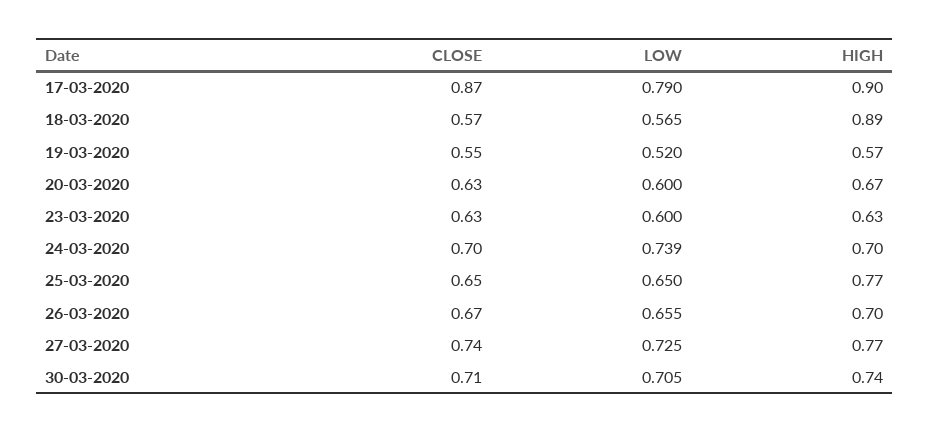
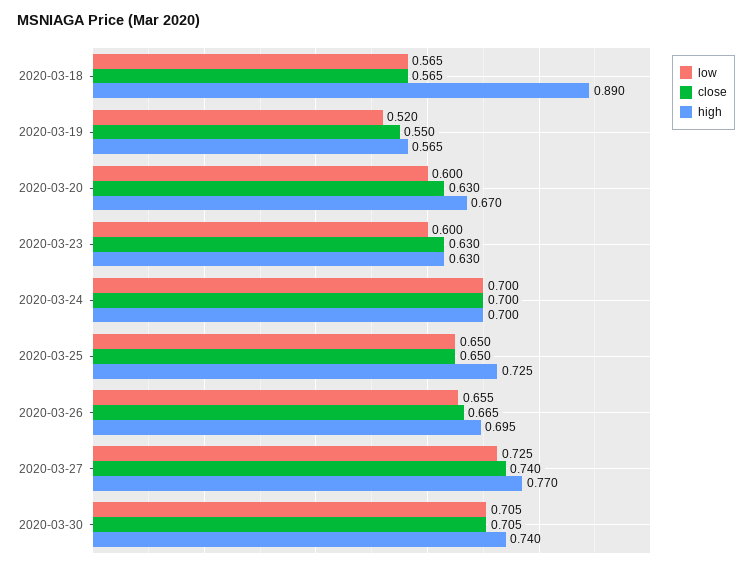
  {
    "CLOSE": {
-     "17-03-2020": 0.87,
      "18-03-2020": 0.565,
      "19-03-2020": 0.55,
      "20-03-2020": 0.63,
      "23-03-2020": 0.63,
      "24-03-2020": 0.7,
      "25-03-2020": 0.65,
      "26-03-2020": 0.665,
      "27-03-2020": 0.74,
      "30-03-2020": 0.705
    },
    "LOW": {
-     "17-03-2020": 0.79,
      "18-03-2020": 0.565,
      "19-03-2020": 0.52,
      "20-03-2020": 0.6,
      "23-03-2020": 0.6,
-     "24-03-2020": 0.739,
+     "24-03-2020": 0.7,
      "25-03-2020": 0.65,
      "26-03-2020": 0.655,
      "27-03-2020": 0.725,
      "30-03-2020": 0.705
    },
    "HIGH": {
-     "17-03-2020": 0.9,
      "18-03-2020": 0.89,
      "19-03-2020": 0.565,
      "20-03-2020": 0.67,
      "23-03-2020": 0.63,
      "24-03-2020": 0.7,
-     "25-03-2020": 0.77,
+     "25-03-2020": 0.725,
      "26-03-2020": 0.695,
      "27-03-2020": 0.77,
      "30-03-2020": 0.74
    }
  }

